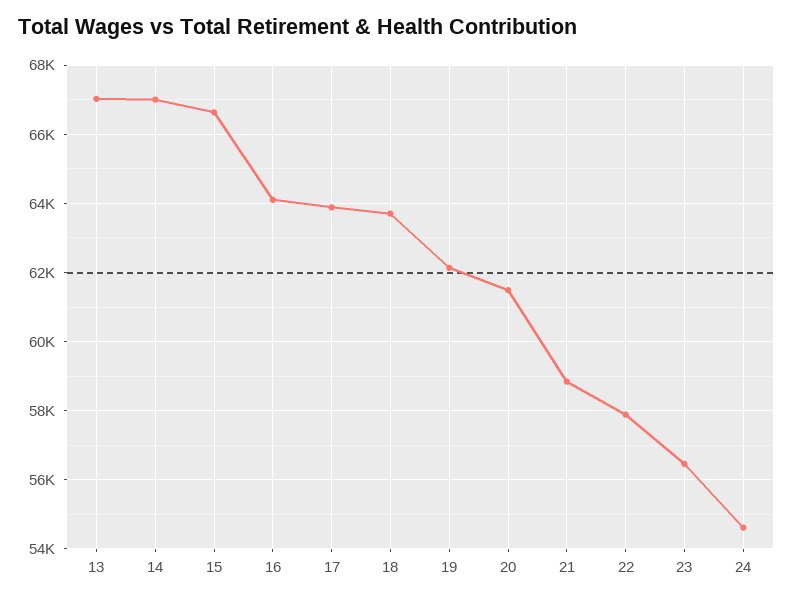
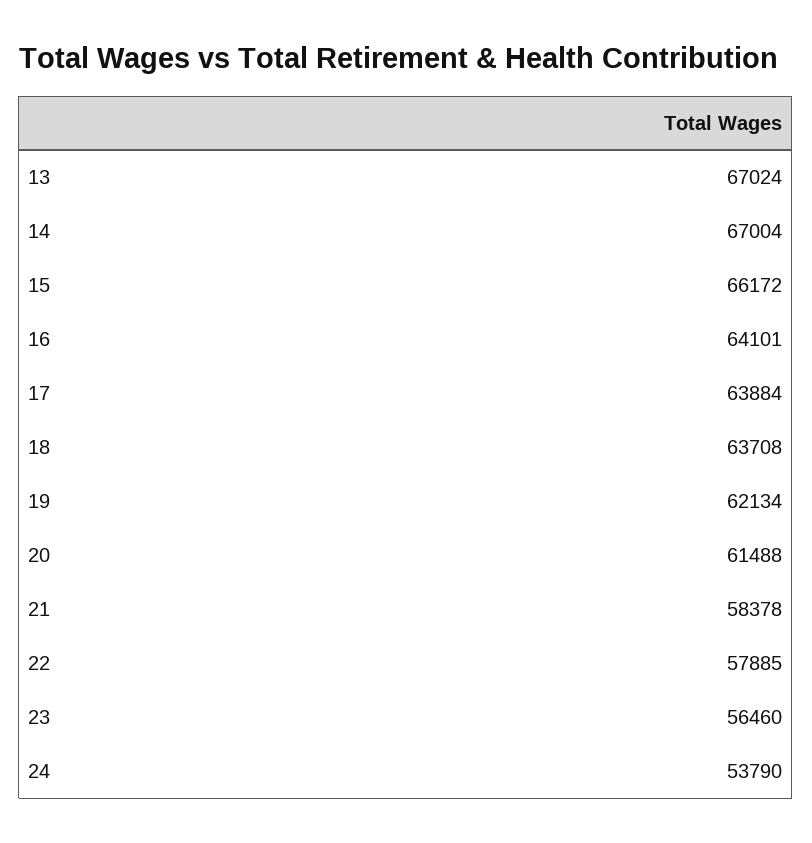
  {
    "13": 67024,
    "14": 67004,
-   "15": 66600,
+   "15": 66172,
    "16": 64101,
    "17": 63884,
    "18": 63708,
    "19": 62134,
    "20": 61488,
-   "21": 58800,
+   "21": 58378,
    "22": 57885,
    "23": 56460,
-   "24": 54600
+   "24": 53790
  }

